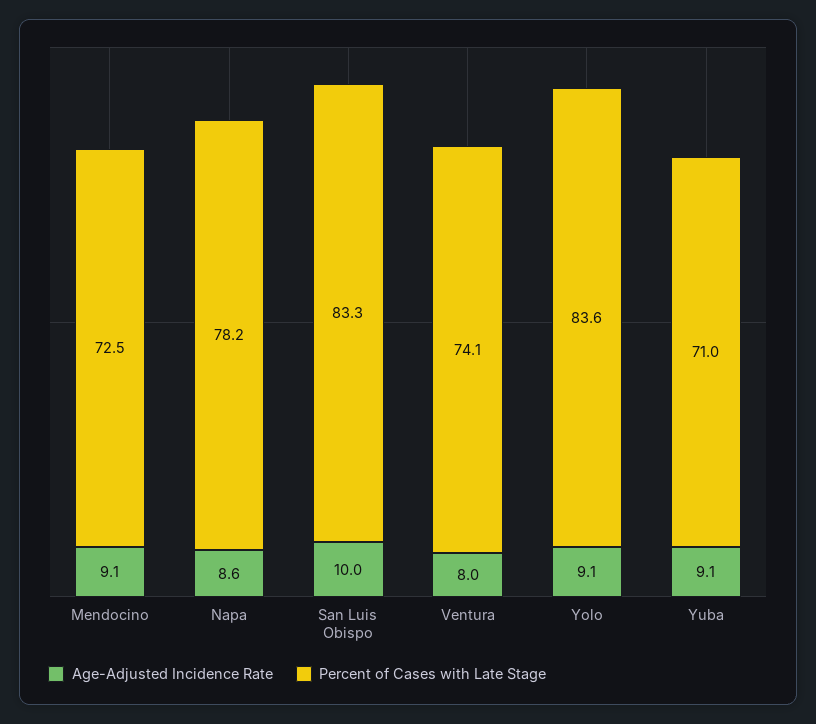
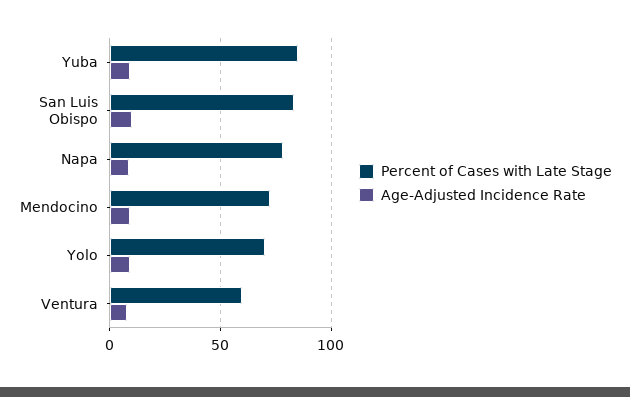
  {
    "Age-Adjusted Incidence Rate": {
      "Mendocino": 9.1,
      "Napa": 8.6,
      "San Luis Obispo": 10,
      "Ventura": 8,
      "Yolo": 9.1,
      "Yuba": 9.1
    },
    "Percent of Cases with Late Stage": {
      "Mendocino": 72.5,
      "Napa": 78.2,
      "San Luis Obispo": 83.3,
-     "Ventura": 74.1,
+     "Ventura": 60,
-     "Yolo": 83.6,
+     "Yolo": 70,
-     "Yuba": 71
+     "Yuba": 85
    }
  }

